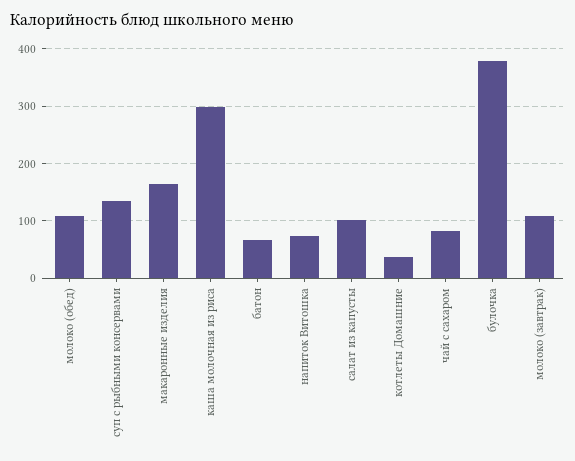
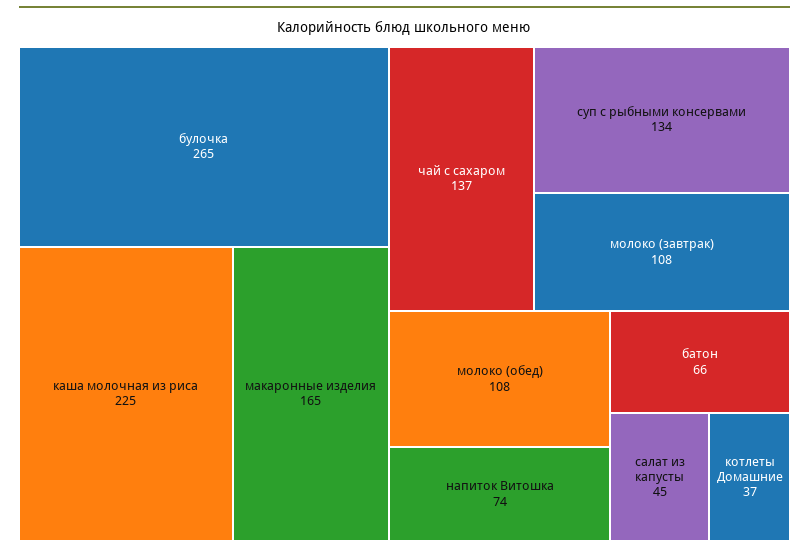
  {
    "молоко (обед)": 108,
    "суп с рыбными консервами": 134,
    "макаронные изделия": 165,
-   "каша молочная из риса": 300,
+   "каша молочная из риса": 225,
    "батон": 66,
    "напиток Витошка": 74,
-   "салат из капусты": 100,
+   "салат из капусты": 45,
    "котлеты Домашние": 37,
-   "чай с сахаром": 80,
+   "чай с сахаром": 137,
-   "булочка": 380,
+   "булочка": 265,
    "молоко (завтрак)": 108
  }

